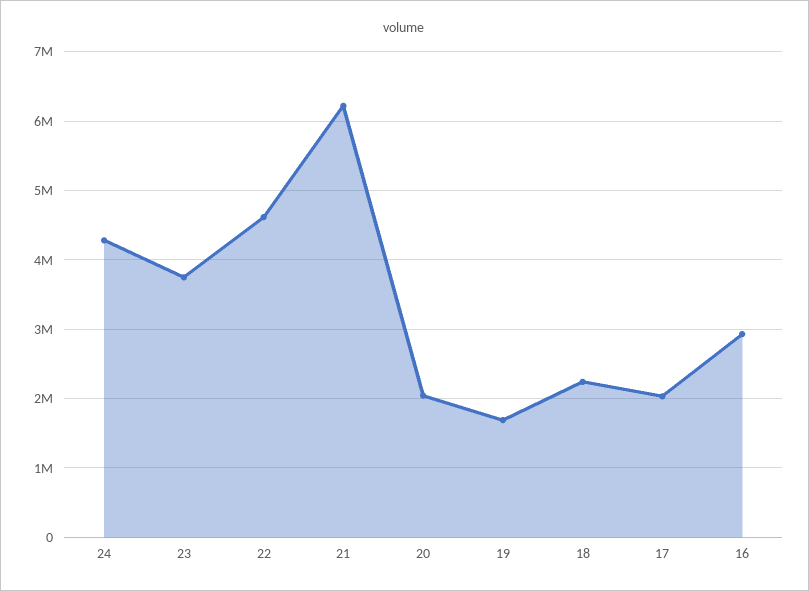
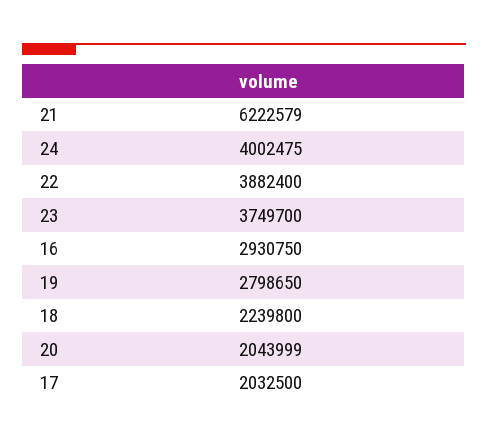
  {
-   "24": 4300000,
+   "24": 4002475,
    "23": 3749700,
-   "22": 4600000,
+   "22": 3882400,
    "21": 6222579,
    "20": 2043999,
-   "19": 1700000,
+   "19": 2798650,
    "18": 2239800,
    "17": 2032500,
    "16": 2930750
  }

